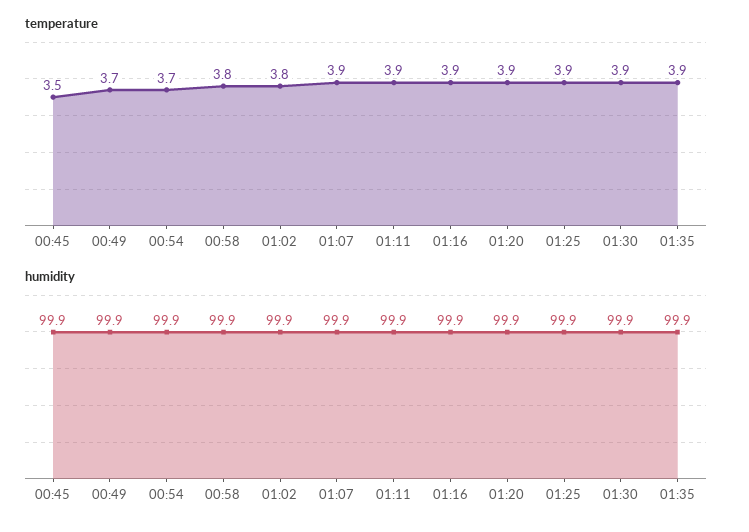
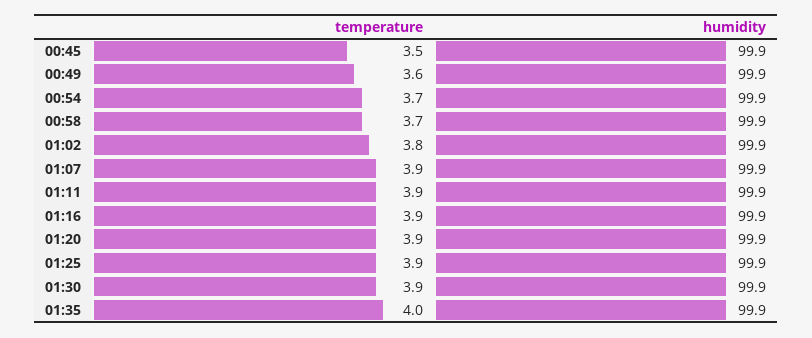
  {
    "temperature": {
      "00:45": 3.5,
-     "00:49": 3.7,
+     "00:49": 3.6,
      "00:54": 3.7,
-     "00:58": 3.8,
+     "00:58": 3.7,
      "01:02": 3.8,
      "01:07": 3.9,
      "01:11": 3.9,
      "01:16": 3.9,
      "01:20": 3.9,
      "01:25": 3.9,
      "01:30": 3.9,
-     "01:35": 3.9
+     "01:35": 4
    },
    "humidity": {
      "00:45": 99.9,
      "00:49": 99.9,
      "00:54": 99.9,
      "00:58": 99.9,
      "01:02": 99.9,
      "01:07": 99.9,
      "01:11": 99.9,
      "01:16": 99.9,
      "01:20": 99.9,
      "01:25": 99.9,
      "01:30": 99.9,
      "01:35": 99.9
    }
  }

